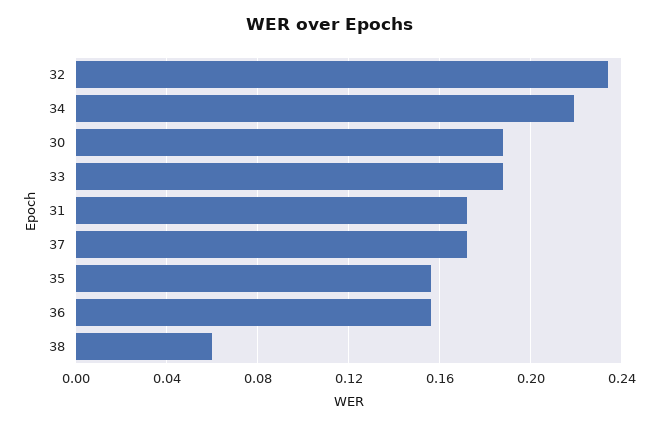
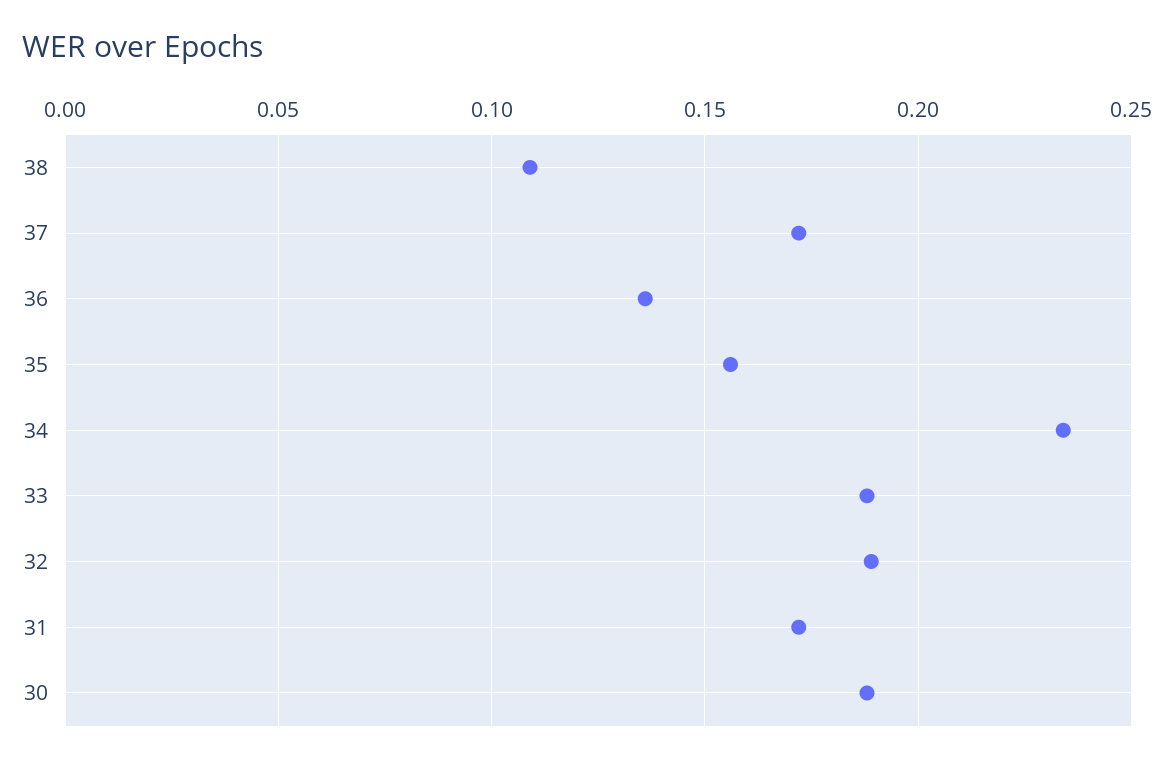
  {
-   "32": 0.235,
+   "32": 0.19,
-   "34": 0.22,
+   "34": 0.235,
    "30": 0.19,
    "33": 0.19,
    "31": 0.17,
    "37": 0.17,
    "35": 0.155,
-   "36": 0.155,
+   "36": 0.135,
-   "38": 0.06
+   "38": 0.11
  }

